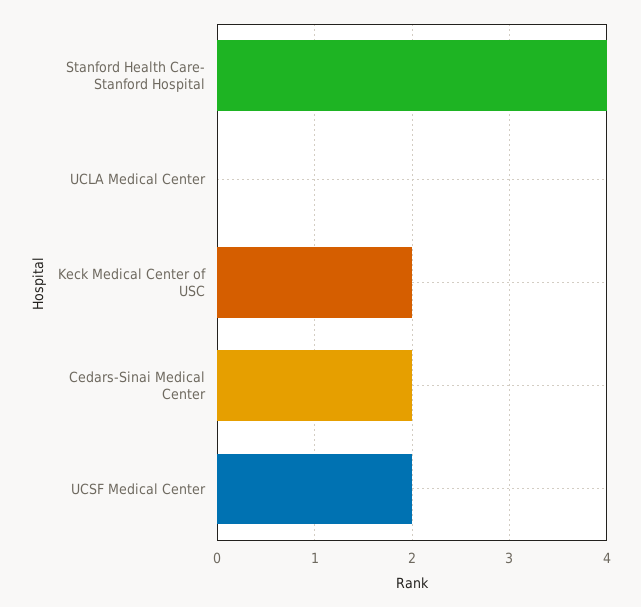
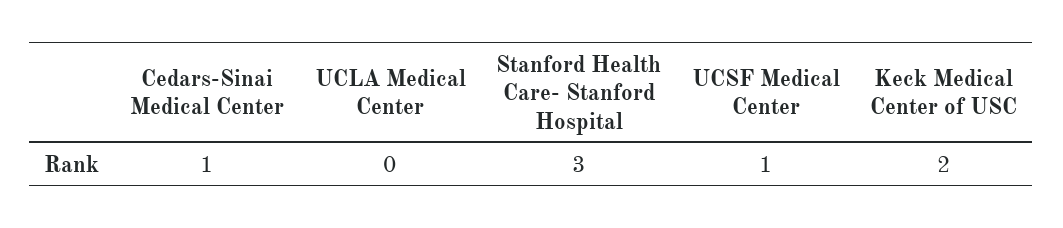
  {
-   "Stanford Health Care- Stanford Hospital": 4,
+   "Stanford Health Care- Stanford Hospital": 3,
    "UCLA Medical Center": 0,
    "Keck Medical Center of USC": 2,
-   "Cedars-Sinai Medical Center": 2,
+   "Cedars-Sinai Medical Center": 1,
-   "UCSF Medical Center": 2
+   "UCSF Medical Center": 1
  }

